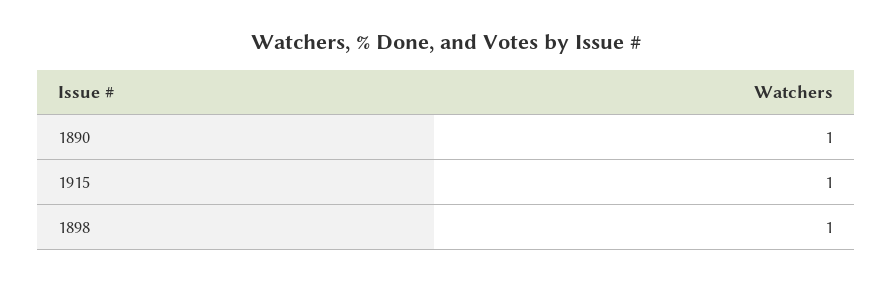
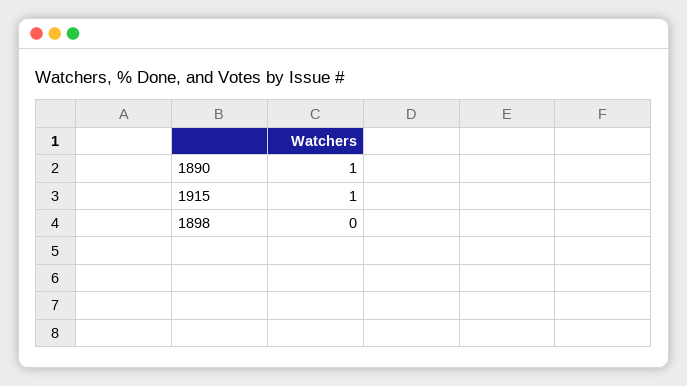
  {
    "1890": 1,
    "1915": 1,
-   "1898": 1
+   "1898": 0
  }

